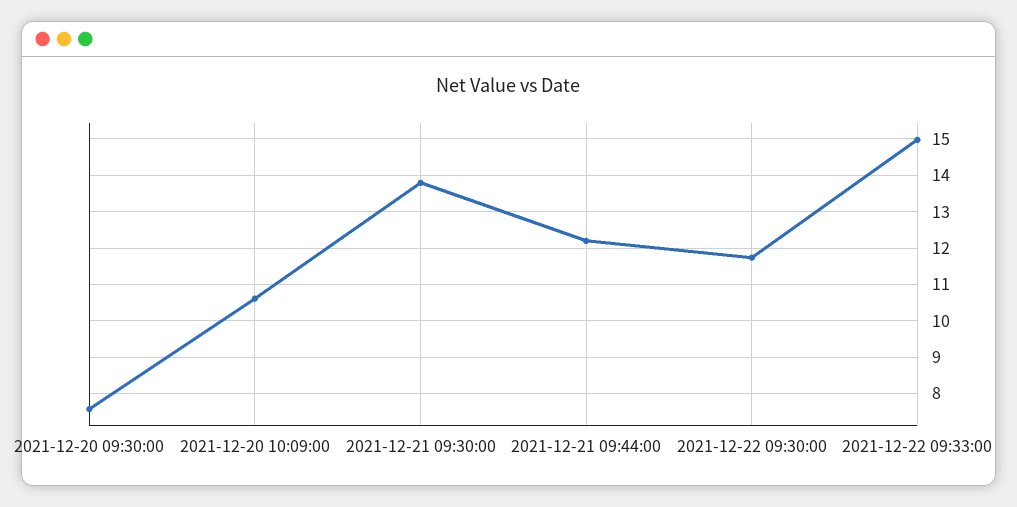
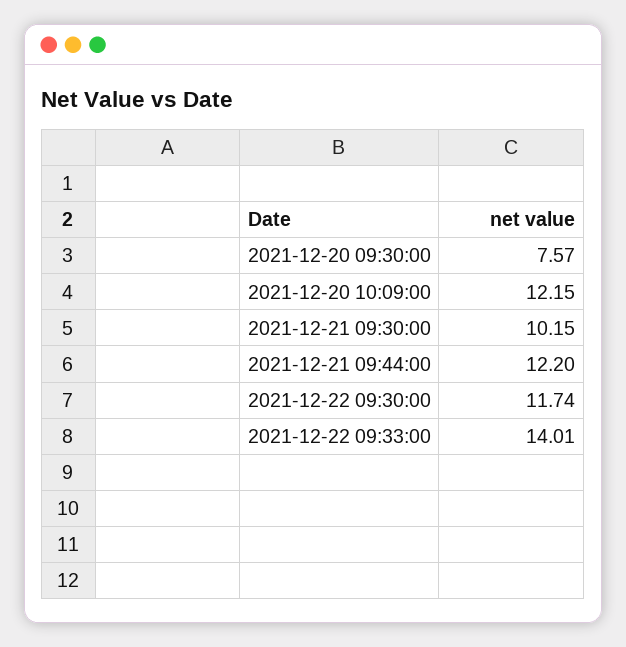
  {
    "2021-12-20 09:30:00": 7.57,
-   "2021-12-20 10:09:00": 10.6,
+   "2021-12-20 10:09:00": 12.15,
-   "2021-12-21 09:30:00": 13.8,
+   "2021-12-21 09:30:00": 10.15,
    "2021-12-21 09:44:00": 12.2,
    "2021-12-22 09:30:00": 11.74,
-   "2021-12-22 09:33:00": 15
+   "2021-12-22 09:33:00": 14.01
  }

